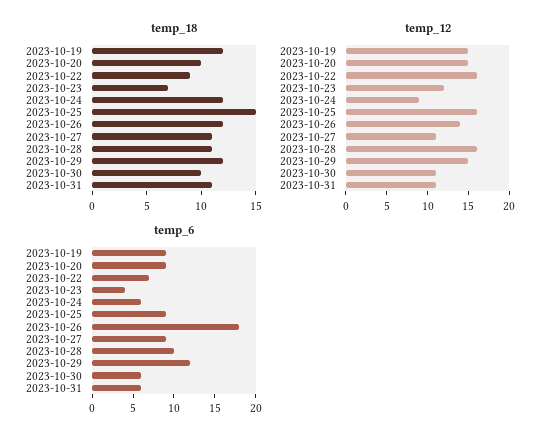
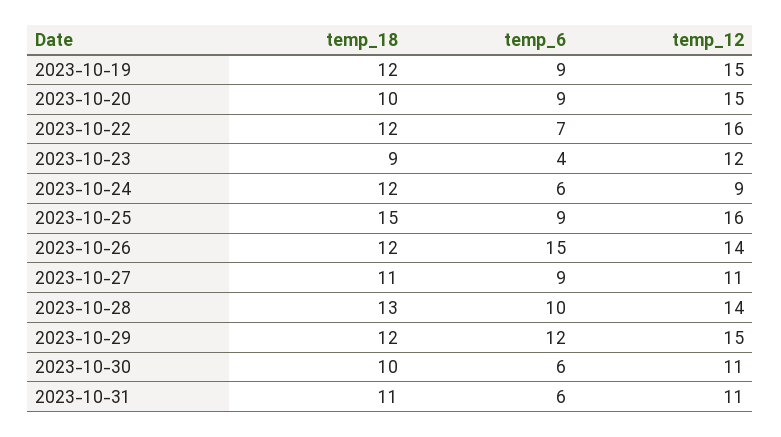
  {
    "temp_18": {
      "2023-10-19": 12,
      "2023-10-20": 10,
-     "2023-10-22": 9,
+     "2023-10-22": 12,
-     "2023-10-23": 7,
+     "2023-10-23": 9,
      "2023-10-24": 12,
      "2023-10-25": 15,
      "2023-10-26": 12,
      "2023-10-27": 11,
-     "2023-10-28": 11,
+     "2023-10-28": 13,
      "2023-10-29": 12,
      "2023-10-30": 10,
      "2023-10-31": 11
    },
    "temp_12": {
      "2023-10-19": 15,
      "2023-10-20": 15,
      "2023-10-22": 16,
      "2023-10-23": 12,
      "2023-10-24": 9,
      "2023-10-25": 16,
      "2023-10-26": 14,
      "2023-10-27": 11,
-     "2023-10-28": 16,
+     "2023-10-28": 14,
      "2023-10-29": 15,
      "2023-10-30": 11,
      "2023-10-31": 11
    },
    "temp_6": {
      "2023-10-19": 9,
      "2023-10-20": 9,
      "2023-10-22": 7,
      "2023-10-23": 4,
      "2023-10-24": 6,
      "2023-10-25": 9,
-     "2023-10-26": 18,
+     "2023-10-26": 15,
      "2023-10-27": 9,
      "2023-10-28": 10,
      "2023-10-29": 12,
      "2023-10-30": 6,
      "2023-10-31": 6
    }
  }

